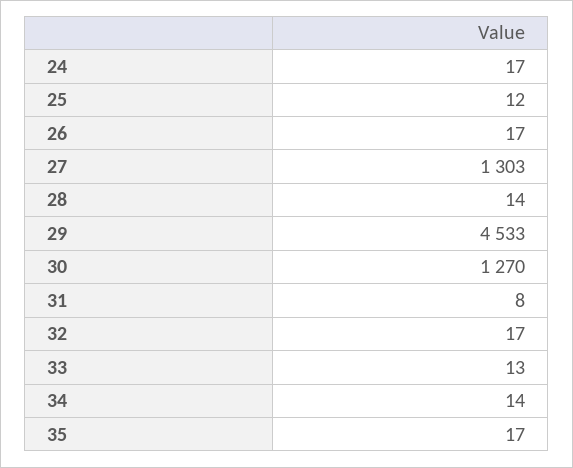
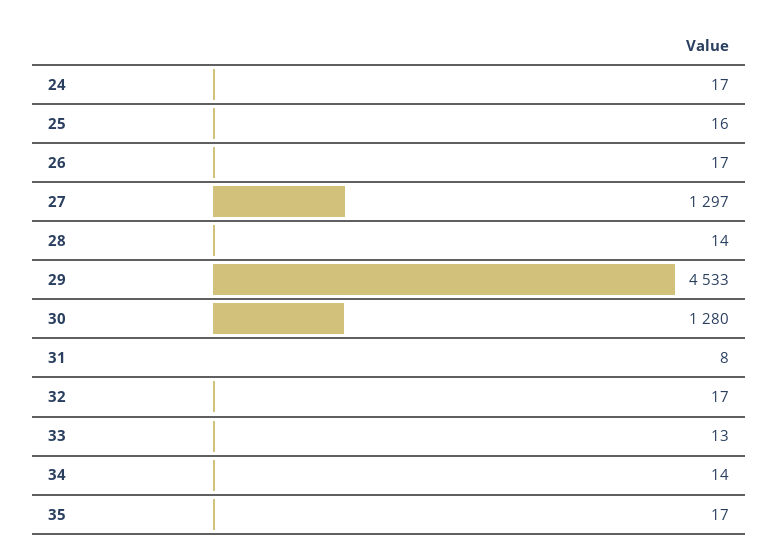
  {
    "24": 17,
-   "25": 12,
+   "25": 16,
    "26": 17,
-   "27": 1303,
+   "27": 1297,
    "28": 14,
    "29": 4533,
-   "30": 1270,
+   "30": 1280,
    "31": 8,
    "32": 17,
    "33": 13,
    "34": 14,
    "35": 17
  }

